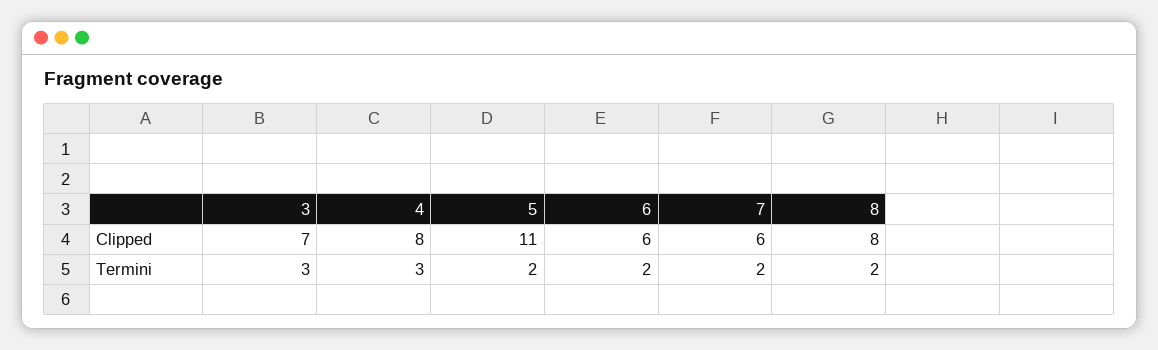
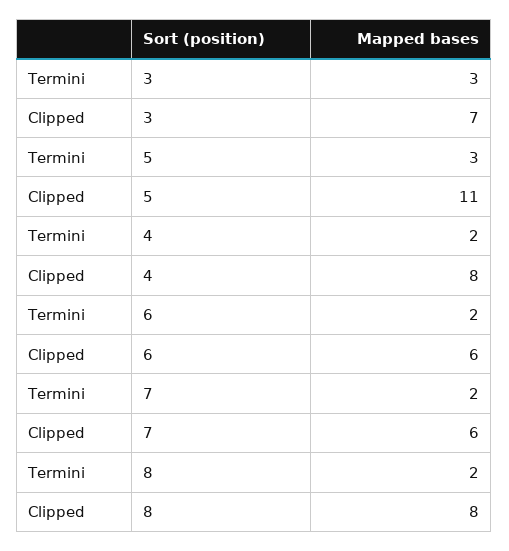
  {
    "3": {
      "Clipped": 7,
      "Termini": 3
    },
    "4": {
      "Clipped": 8,
-     "Termini": 3
+     "Termini": 2
    },
    "5": {
      "Clipped": 11,
-     "Termini": 2
+     "Termini": 3
    },
    "6": {
      "Clipped": 6,
      "Termini": 2
    },
    "7": {
      "Clipped": 6,
      "Termini": 2
    },
    "8": {
      "Clipped": 8,
      "Termini": 2
    }
  }

